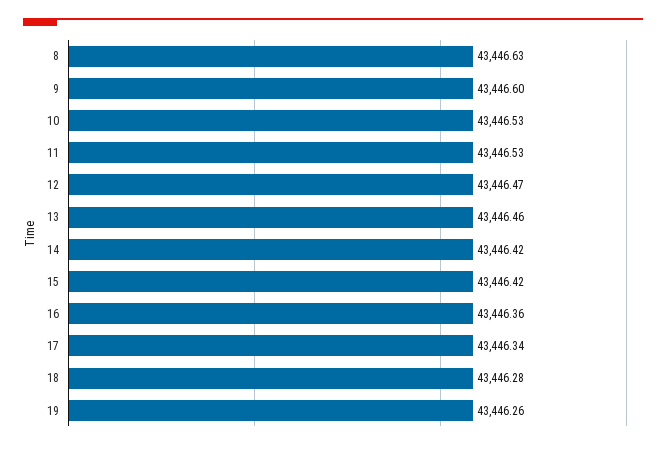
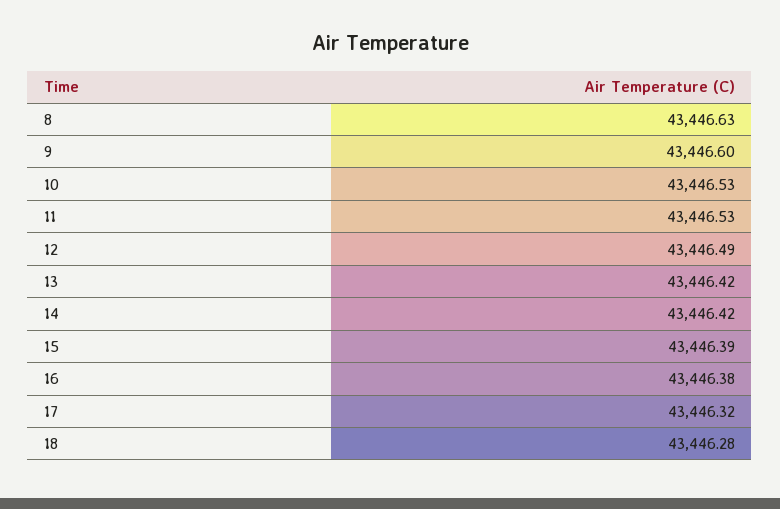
  {
    "8": 43446.63,
    "9": 43446.6,
    "10": 43446.53,
    "11": 43446.53,
-   "12": 43446.47,
+   "12": 43446.49,
-   "13": 43446.46,
+   "13": 43446.42,
    "14": 43446.42,
-   "15": 43446.42,
+   "15": 43446.39,
-   "16": 43446.36,
+   "16": 43446.38,
-   "17": 43446.34,
+   "17": 43446.32,
-   "18": 43446.28,
+   "18": 43446.28
-   "19": 43446.26
  }

